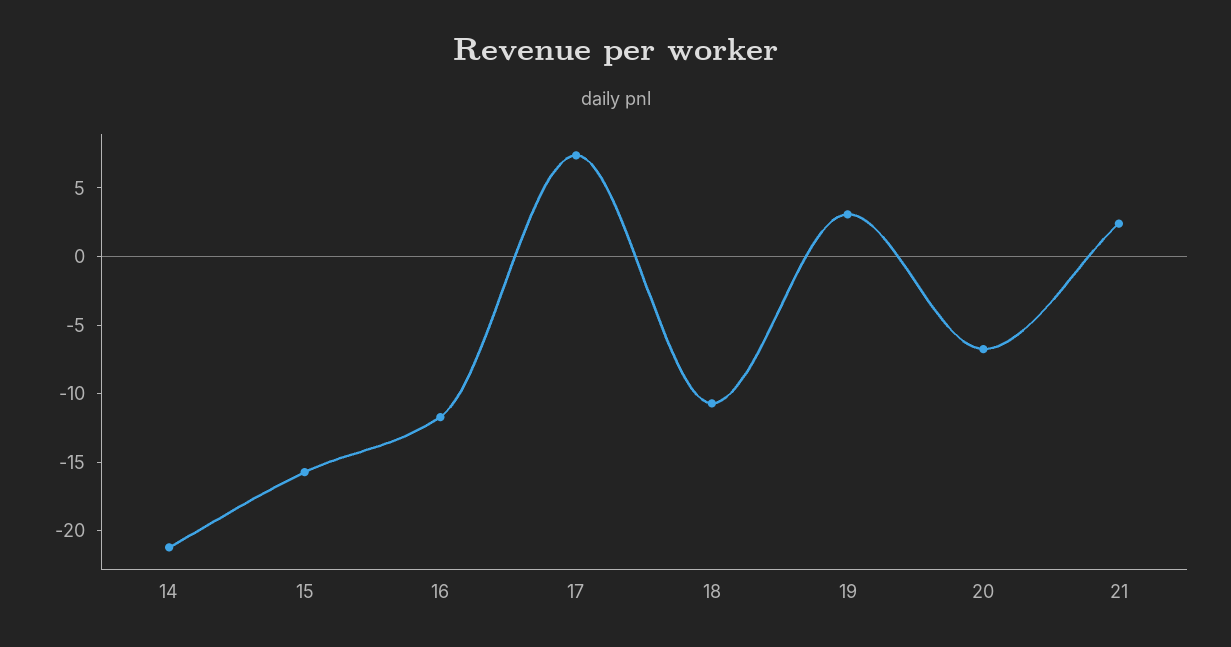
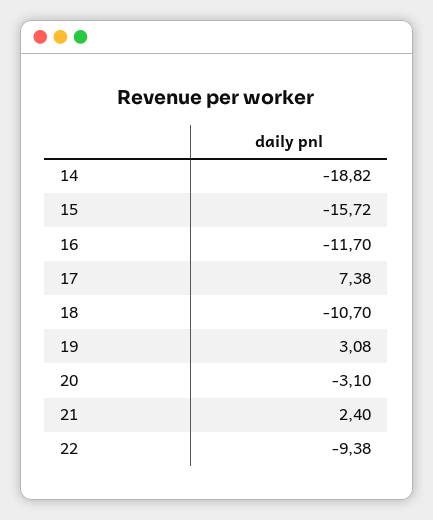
  {
-   "14": -21,
+   "14": -18.82,
    "15": -15.72,
    "16": -11.7,
    "17": 7.38,
    "18": -10.7,
    "19": 3.08,
-   "20": -7,
+   "20": -3.1,
-   "21": 2.4
+   "21": 2.4,
+   "22": -9.38
  }

